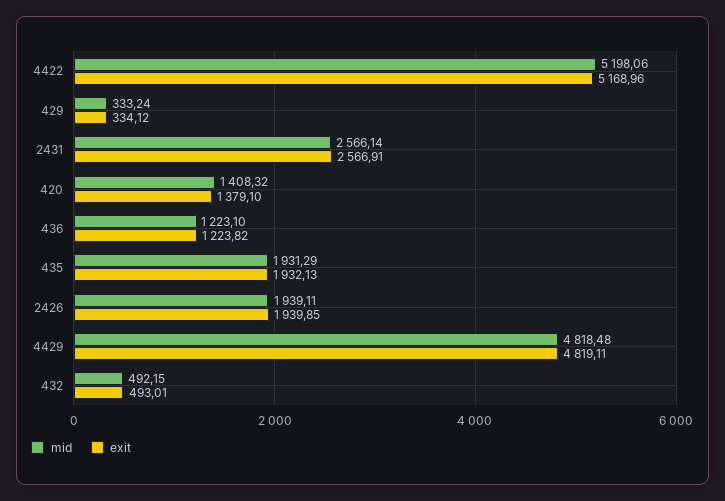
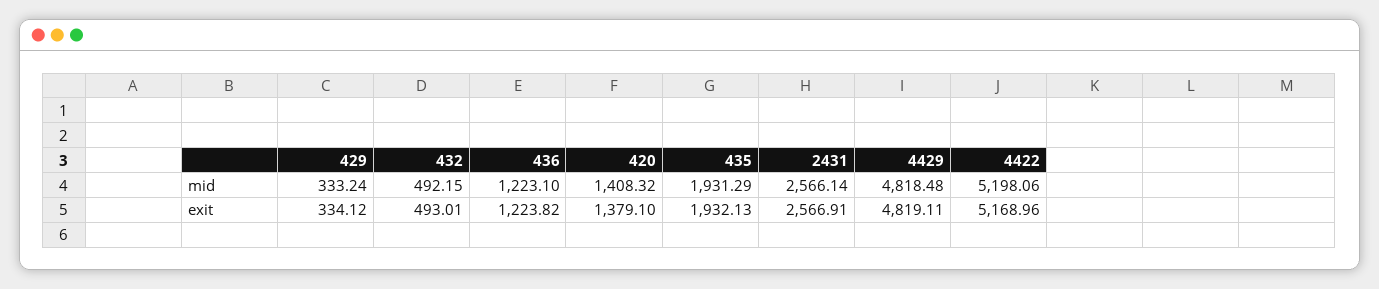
  {
    "mid": {
      "4422": 5198.06,
      "429": 333.24,
      "2431": 2566.14,
      "420": 1408.32,
      "436": 1223.1,
      "435": 1931.29,
-     "2426": 1939.11,
      "4429": 4818.48,
      "432": 492.15
    },
    "exit": {
      "4422": 5168.96,
      "429": 334.12,
      "2431": 2566.91,
      "420": 1379.1,
      "436": 1223.82,
      "435": 1932.13,
-     "2426": 1939.85,
      "4429": 4819.11,
      "432": 493.01
    }
  }

